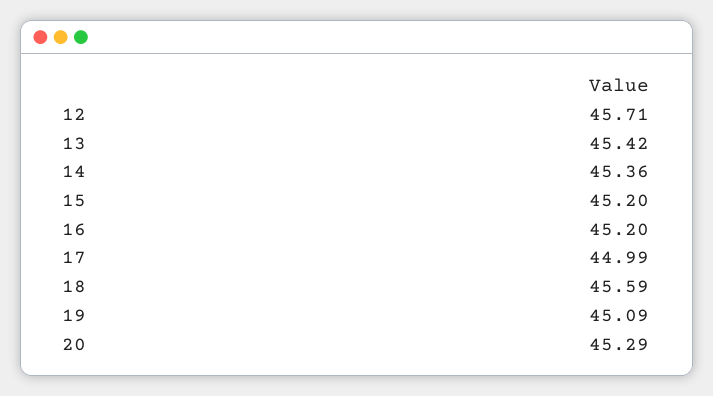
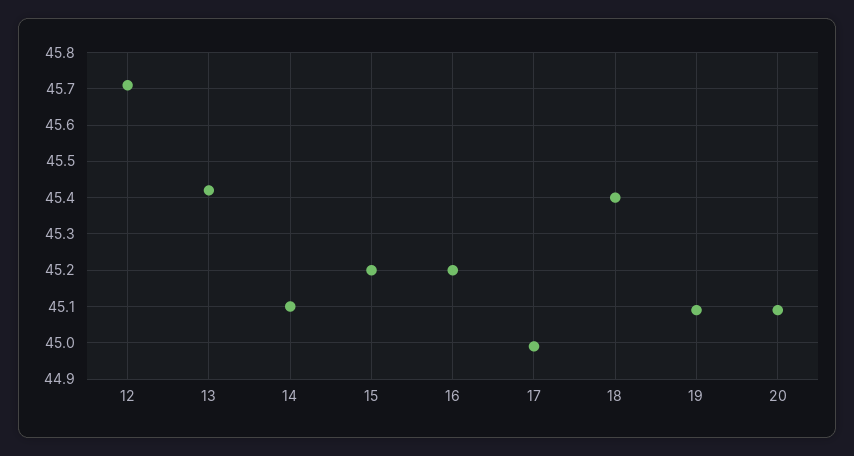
  {
    "12": 45.71,
    "13": 45.42,
-   "14": 45.36,
+   "14": 45.1,
    "15": 45.2,
    "16": 45.2,
    "17": 44.99,
-   "18": 45.59,
+   "18": 45.4,
    "19": 45.09,
-   "20": 45.29
+   "20": 45.1
  }

